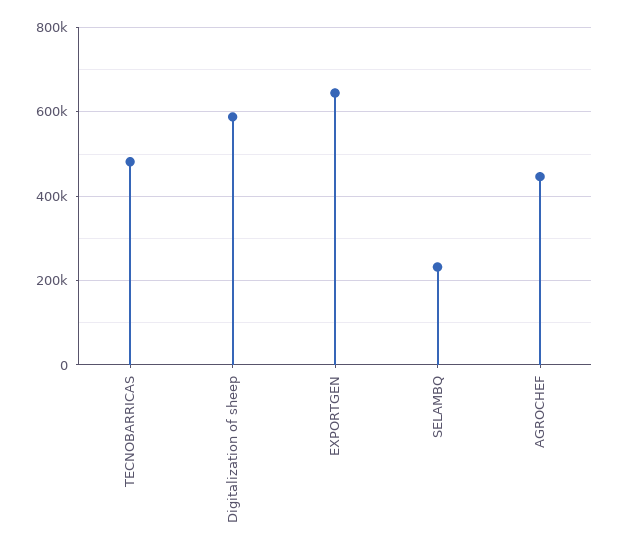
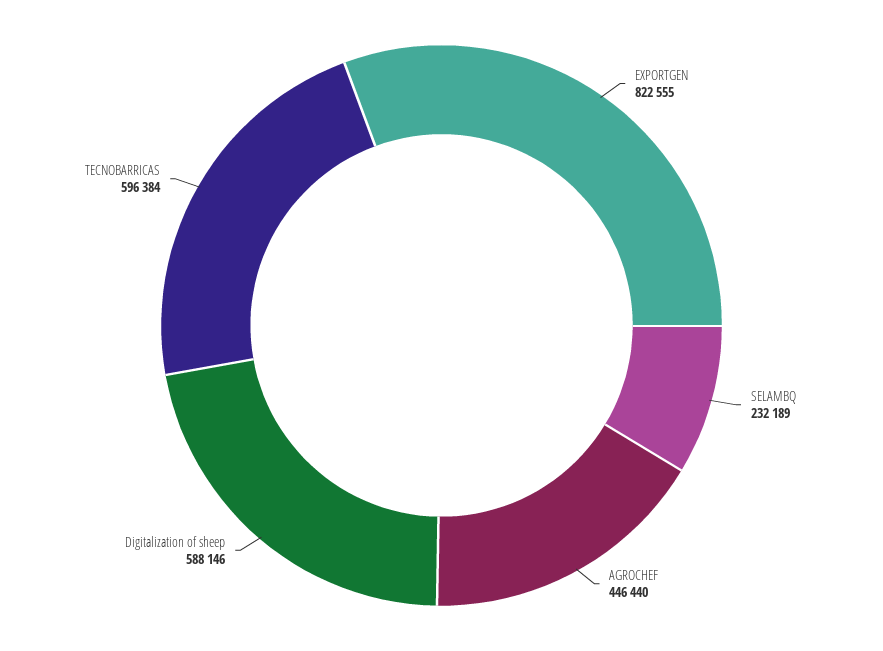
  {
-   "TECNOBARRICAS": 480000,
+   "TECNOBARRICAS": 596384,
    "Digitalization of sheep": 588146,
-   "EXPORTGEN": 640000,
+   "EXPORTGEN": 822555,
    "SELAMBQ": 232189,
    "AGROCHEF": 446440
  }

